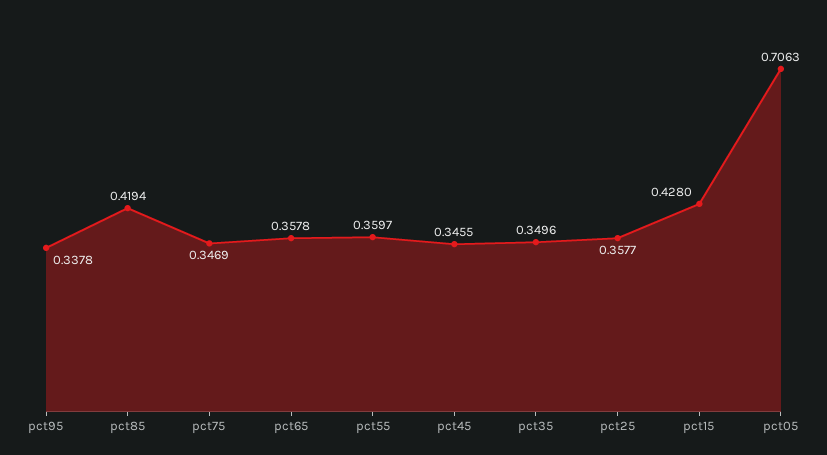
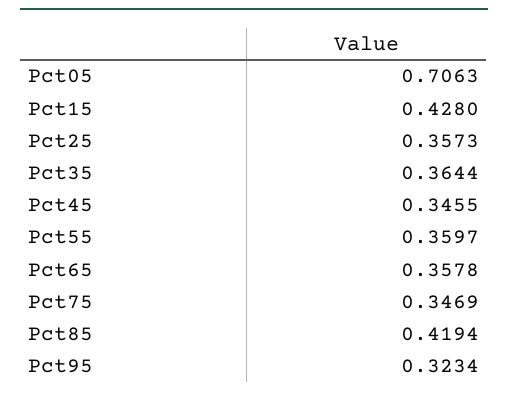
  {
-   "pct95": 0.3378,
+   "pct95": 0.3234,
    "pct85": 0.4194,
    "pct75": 0.3469,
    "pct65": 0.3578,
    "pct55": 0.3597,
    "pct45": 0.3455,
-   "pct35": 0.3496,
+   "pct35": 0.3644,
-   "pct25": 0.3577,
+   "pct25": 0.3573,
    "pct15": 0.428,
    "pct05": 0.7063
  }

